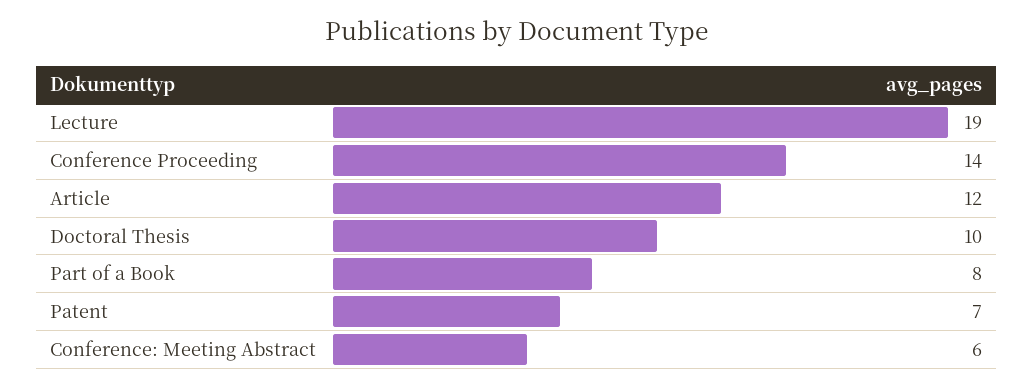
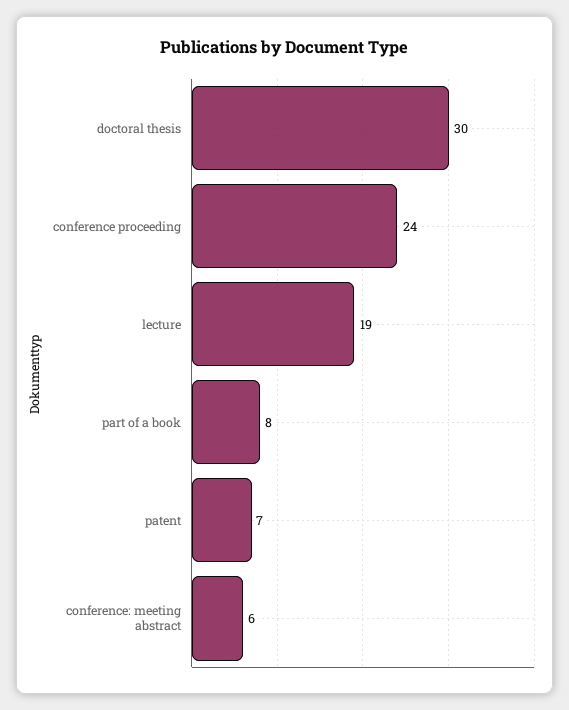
  {
    "Lecture": 19,
-   "Conference Proceeding": 14,
+   "Conference Proceeding": 24,
-   "Article": 12,
-   "Doctoral Thesis": 10,
+   "Doctoral Thesis": 30,
    "Part of a Book": 8,
    "Patent": 7,
    "Conference: Meeting Abstract": 6
  }

